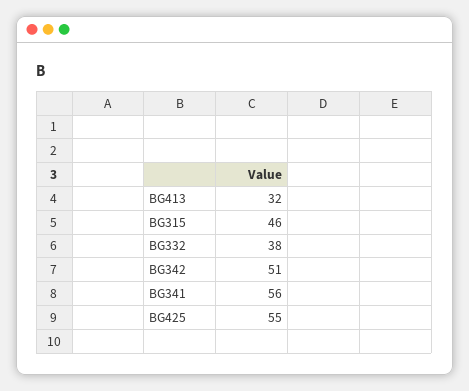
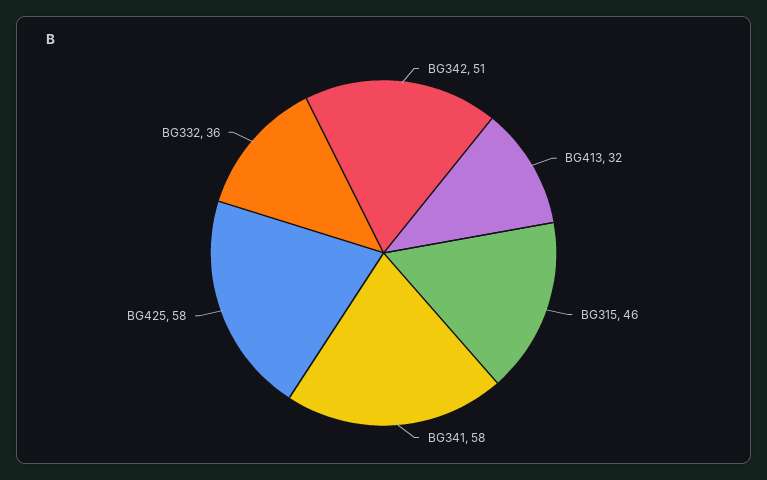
  {
    "BG413": 32,
    "BG315": 46,
-   "BG332": 38,
+   "BG332": 36,
    "BG342": 51,
-   "BG341": 56,
+   "BG341": 58,
-   "BG425": 55
+   "BG425": 58
  }

